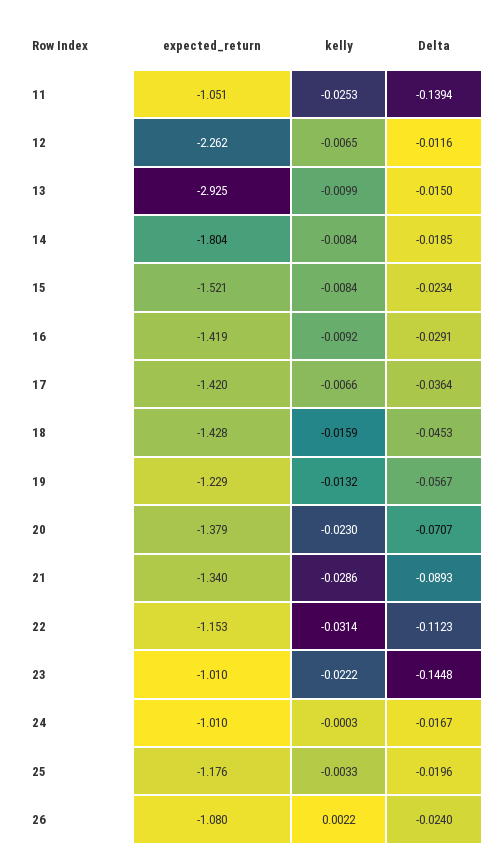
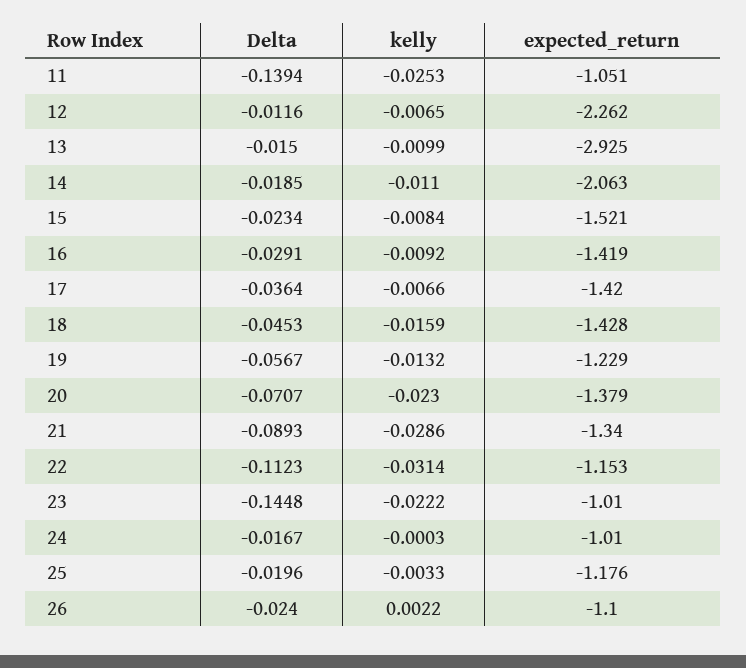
  {
    "expected_return": {
      "11": -1.051,
      "12": -2.262,
      "13": -2.925,
-     "14": -1.804,
+     "14": -2.063,
      "15": -1.521,
      "16": -1.419,
      "17": -1.42,
      "18": -1.428,
      "19": -1.229,
      "20": -1.379,
      "21": -1.34,
      "22": -1.153,
      "23": -1.01,
      "24": -1.01,
      "25": -1.176,
-     "26": -1.08
+     "26": -1.1
    },
    "kelly": {
      "11": -0.0253,
      "12": -0.0065,
      "13": -0.0099,
-     "14": -0.0084,
+     "14": -0.011,
      "15": -0.0084,
      "16": -0.0092,
      "17": -0.0066,
      "18": -0.0159,
      "19": -0.0132,
      "20": -0.023,
      "21": -0.0286,
      "22": -0.0314,
      "23": -0.0222,
      "24": -0.0003,
      "25": -0.0033,
      "26": 0.0022
    },
    "Delta": {
      "11": -0.1394,
      "12": -0.0116,
      "13": -0.015,
      "14": -0.0185,
      "15": -0.0234,
      "16": -0.0291,
      "17": -0.0364,
      "18": -0.0453,
      "19": -0.0567,
      "20": -0.0707,
      "21": -0.0893,
      "22": -0.1123,
      "23": -0.1448,
      "24": -0.0167,
      "25": -0.0196,
      "26": -0.024
    }
  }

